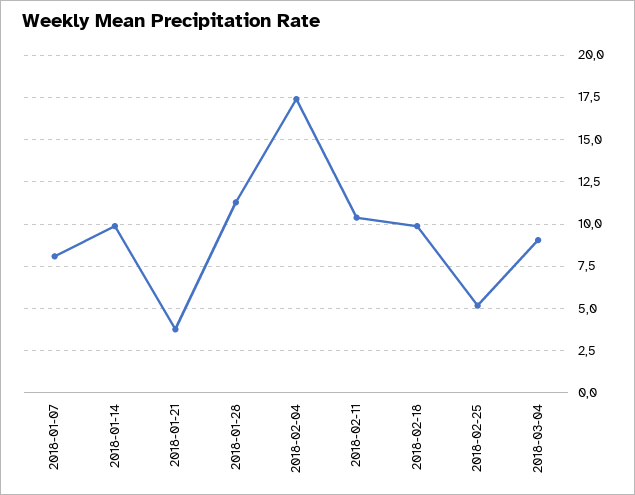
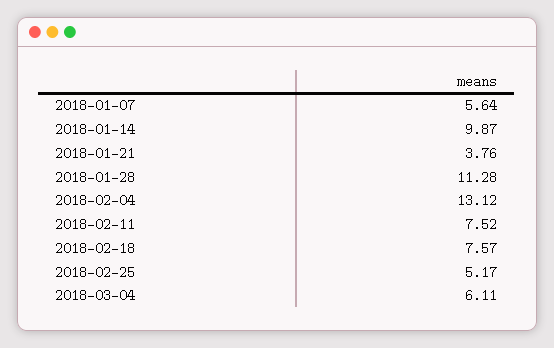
  {
-   "2018-01-07": 8,
+   "2018-01-07": 5.64,
    "2018-01-14": 9.87,
    "2018-01-21": 3.76,
    "2018-01-28": 11.28,
-   "2018-02-04": 17.5,
+   "2018-02-04": 13.12,
-   "2018-02-11": 10.5,
+   "2018-02-11": 7.52,
-   "2018-02-18": 10,
+   "2018-02-18": 7.57,
    "2018-02-25": 5.17,
-   "2018-03-04": 9
+   "2018-03-04": 6.11
  }

